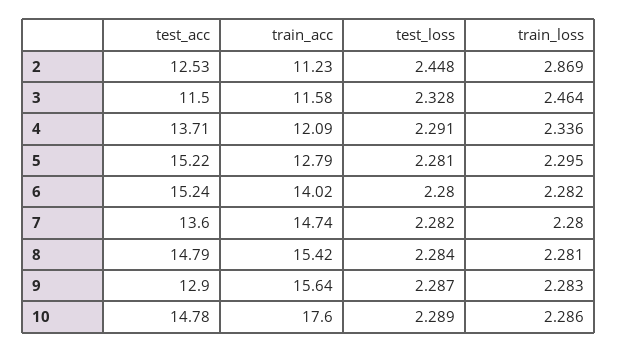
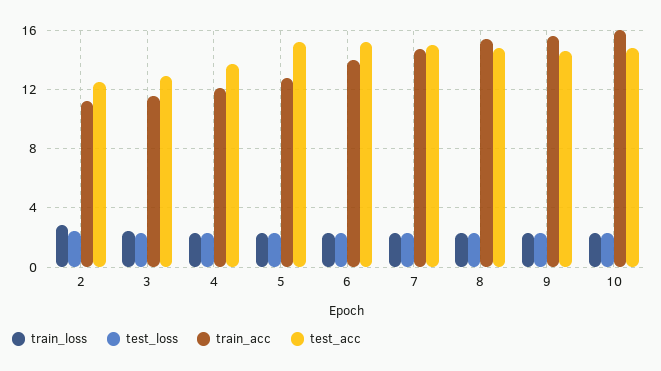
  {
    "test_acc": {
      "2": 12.53,
-     "3": 11.5,
+     "3": 13,
      "4": 13.71,
      "5": 15.22,
      "6": 15.24,
-     "7": 13.6,
+     "7": 15,
      "8": 14.79,
-     "9": 12.9,
+     "9": 14.5,
      "10": 14.78
    },
    "train_acc": {
      "2": 11.23,
      "3": 11.58,
      "4": 12.09,
      "5": 12.79,
      "6": 14.02,
      "7": 14.74,
      "8": 15.42,
      "9": 15.64,
-     "10": 17.6
+     "10": 16
    },
    "test_loss": {
      "2": 2.448,
      "3": 2.328,
      "4": 2.291,
      "5": 2.281,
      "6": 2.28,
      "7": 2.282,
      "8": 2.284,
      "9": 2.287,
      "10": 2.289
    },
    "train_loss": {
      "2": 2.869,
      "3": 2.464,
      "4": 2.336,
      "5": 2.295,
      "6": 2.282,
      "7": 2.28,
      "8": 2.281,
      "9": 2.283,
      "10": 2.286
    }
  }

